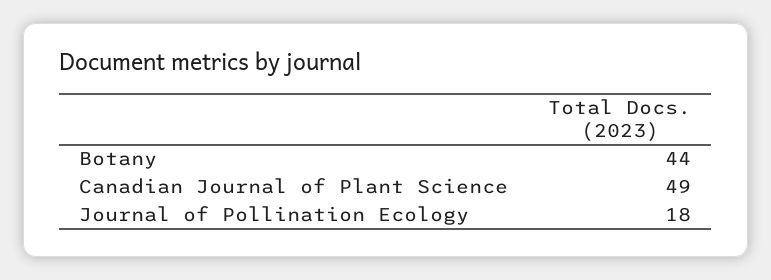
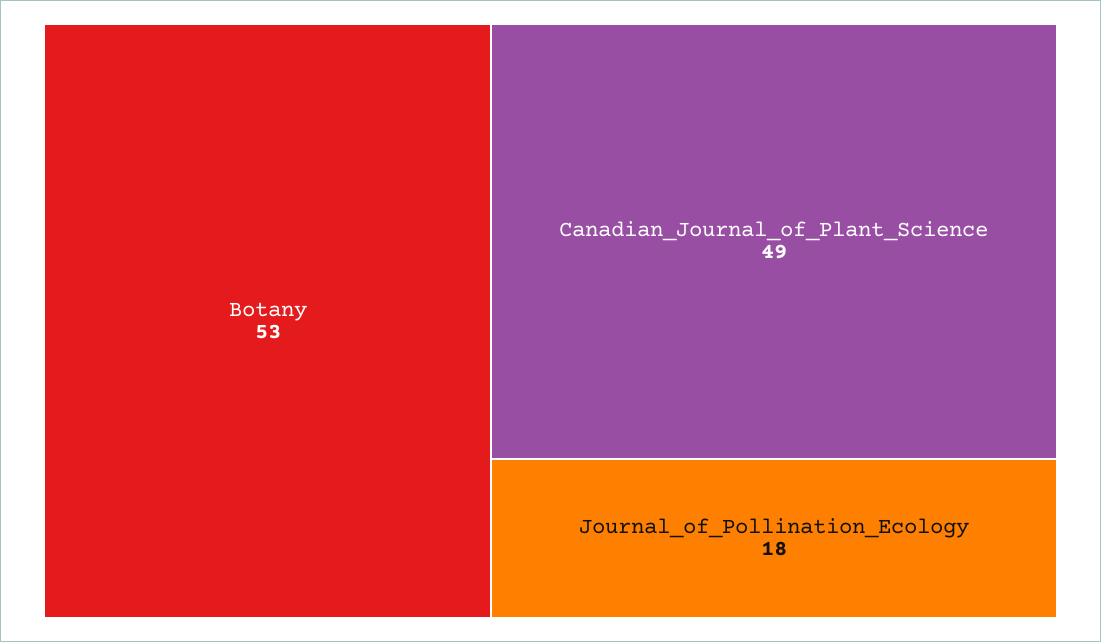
  {
-   "Botany": 44,
+   "Botany": 53,
    "Canadian Journal of Plant Science": 49,
    "Journal of Pollination Ecology": 18
  }

